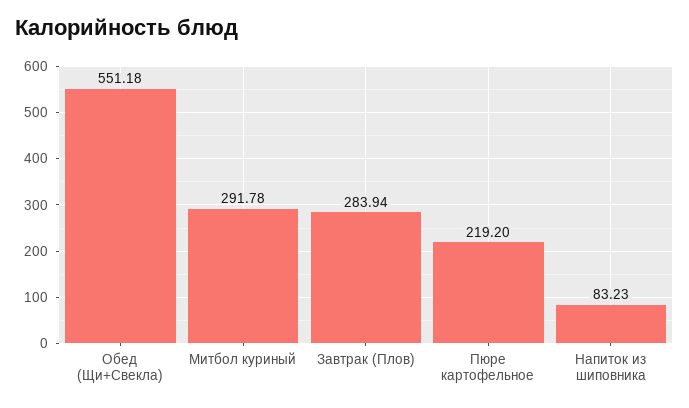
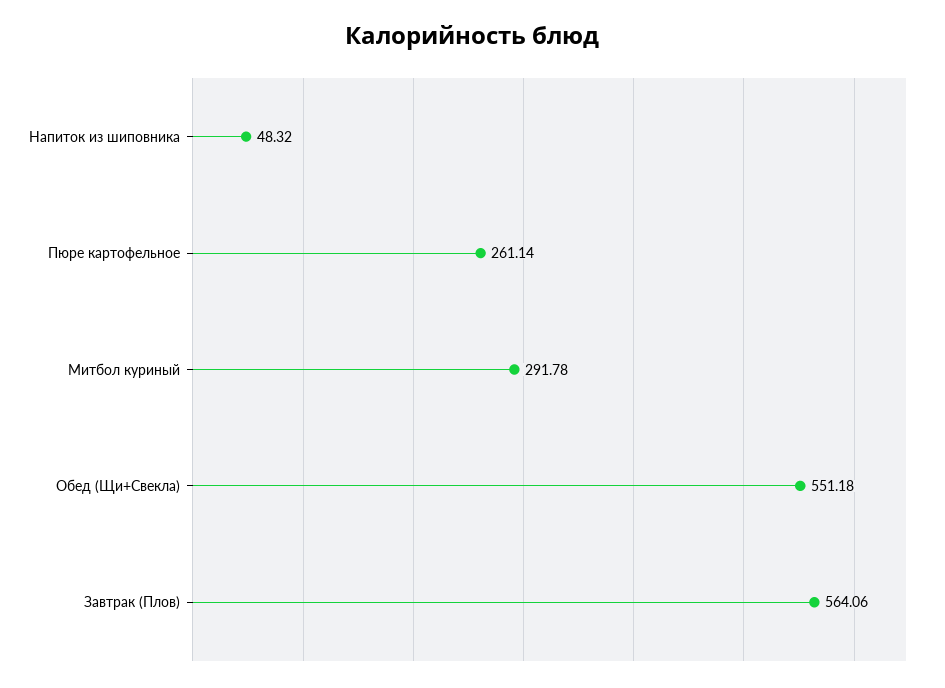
  {
    "Обед (Щи+Свекла)": 551.18,
    "Митбол куриный": 291.78,
-   "Завтрак (Плов)": 283.94,
+   "Завтрак (Плов)": 564.06,
-   "Пюре картофельное": 219.2,
+   "Пюре картофельное": 261.14,
-   "Напиток из шиповника": 83.23
+   "Напиток из шиповника": 48.32
  }

